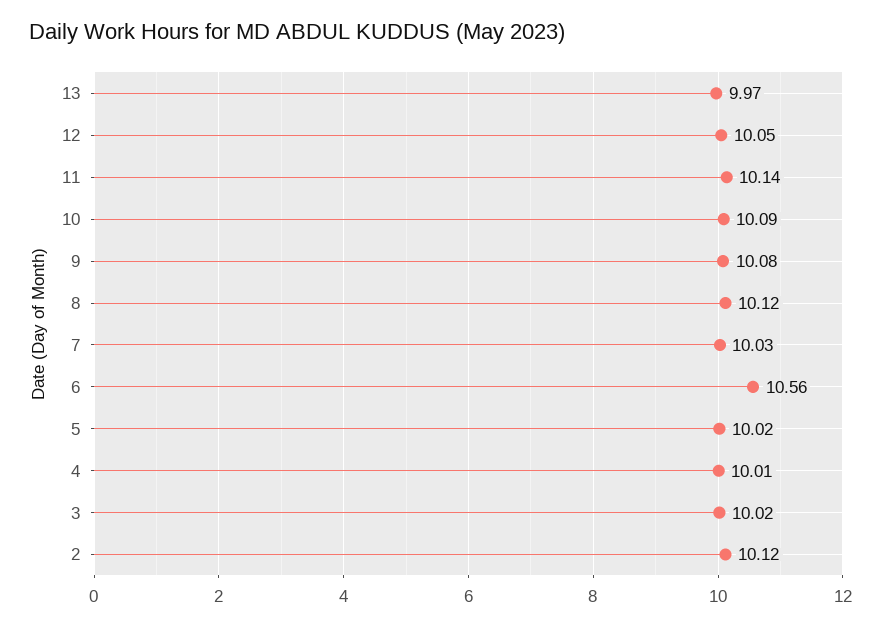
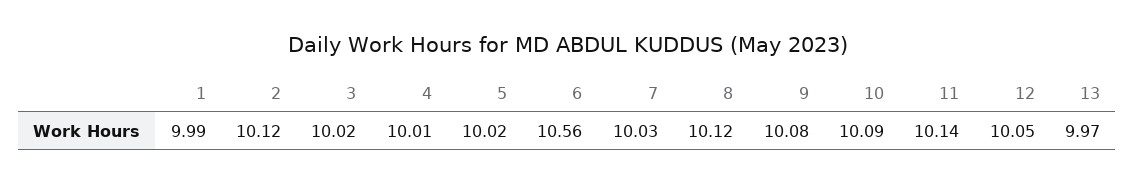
  {
    "13": 9.97,
    "12": 10.05,
    "11": 10.14,
    "10": 10.09,
    "9": 10.08,
    "8": 10.12,
    "7": 10.03,
    "6": 10.56,
    "5": 10.02,
    "4": 10.01,
    "3": 10.02,
-   "2": 10.12
+   "2": 10.12,
+   "1": 9.99
  }

